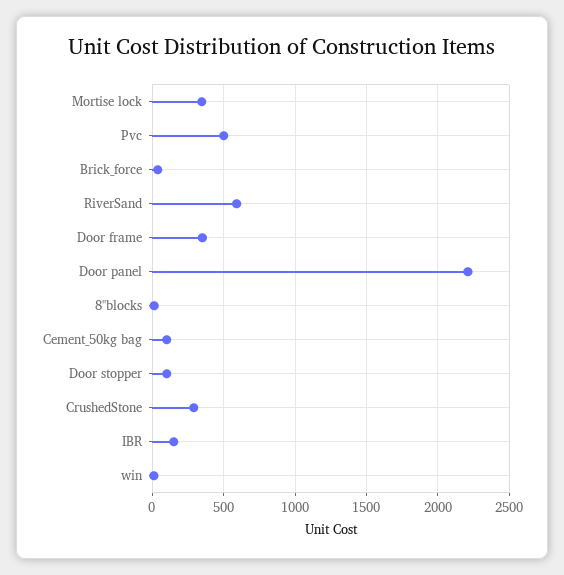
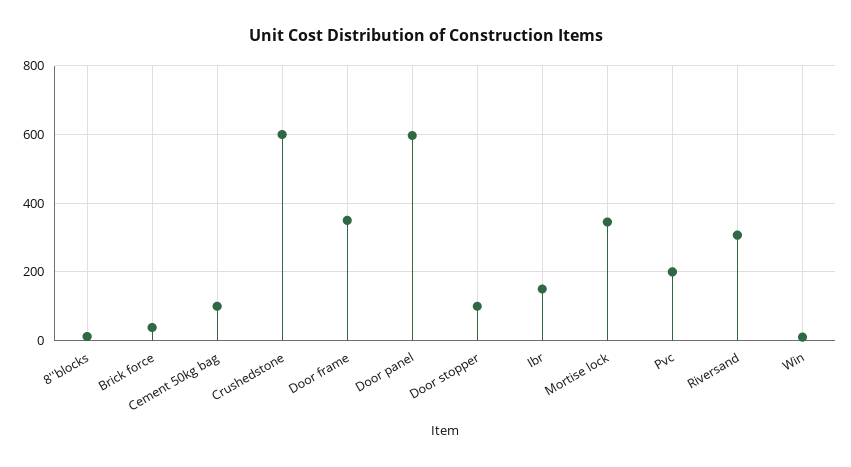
  {
    "Mortise lock": 340,
-   "Pvc": 500,
+   "Pvc": 200,
    "Brick_force": 40,
-   "RiverSand": 600,
+   "RiverSand": 300,
    "Door frame": 360,
-   "Door panel": 2200,
+   "Door panel": 600,
    "8''blocks": 20,
    "Cement_50kg bag": 100,
    "Door stopper": 100,
-   "CrushedStone": 300,
+   "CrushedStone": 600,
    "IBR": 160,
    "win": 20
  }

